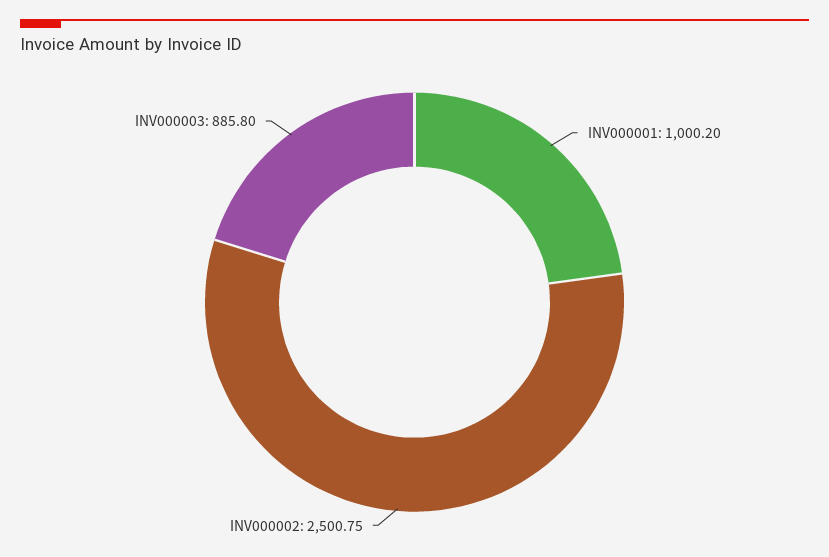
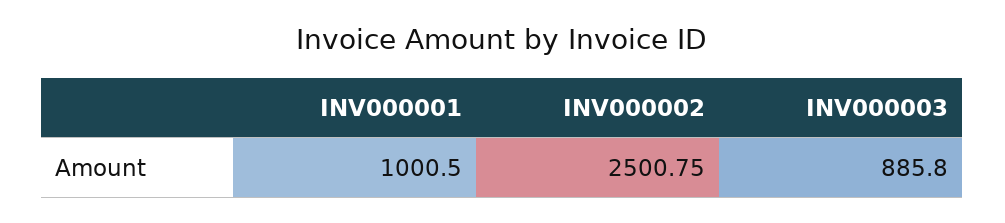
  {
-   "INV000001": 1000.2,
+   "INV000001": 1000.5,
    "INV000002": 2500.75,
    "INV000003": 885.8
  }

